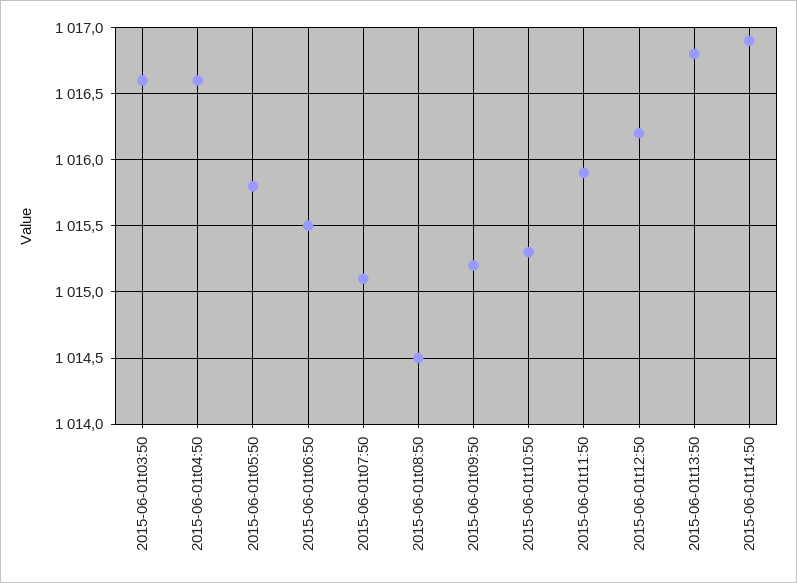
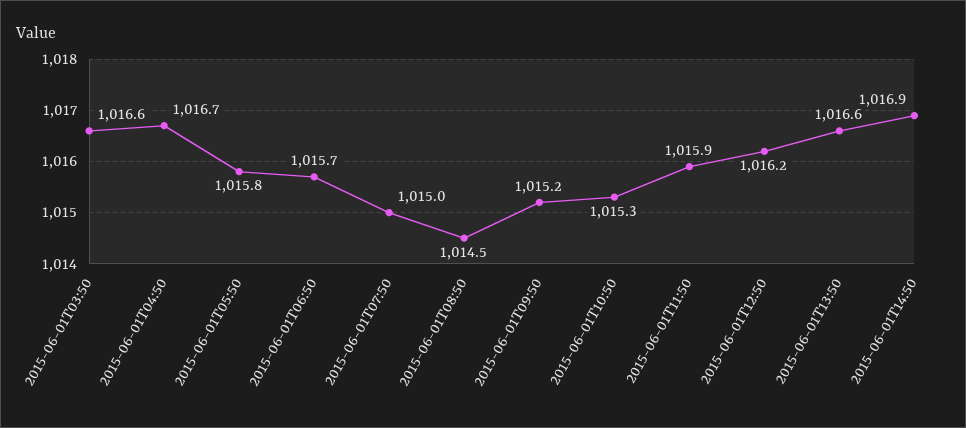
  {
    "2015-06-01t03:50": 1016.6,
-   "2015-06-01t04:50": 1016.6,
+   "2015-06-01t04:50": 1016.7,
    "2015-06-01t05:50": 1015.8,
-   "2015-06-01t06:50": 1015.5,
+   "2015-06-01t06:50": 1015.7,
-   "2015-06-01t07:50": 1015.1,
+   "2015-06-01t07:50": 1015,
    "2015-06-01t08:50": 1014.5,
    "2015-06-01t09:50": 1015.2,
    "2015-06-01t10:50": 1015.3,
    "2015-06-01t11:50": 1015.9,
    "2015-06-01t12:50": 1016.2,
-   "2015-06-01t13:50": 1016.8,
+   "2015-06-01t13:50": 1016.6,
    "2015-06-01t14:50": 1016.9
  }

